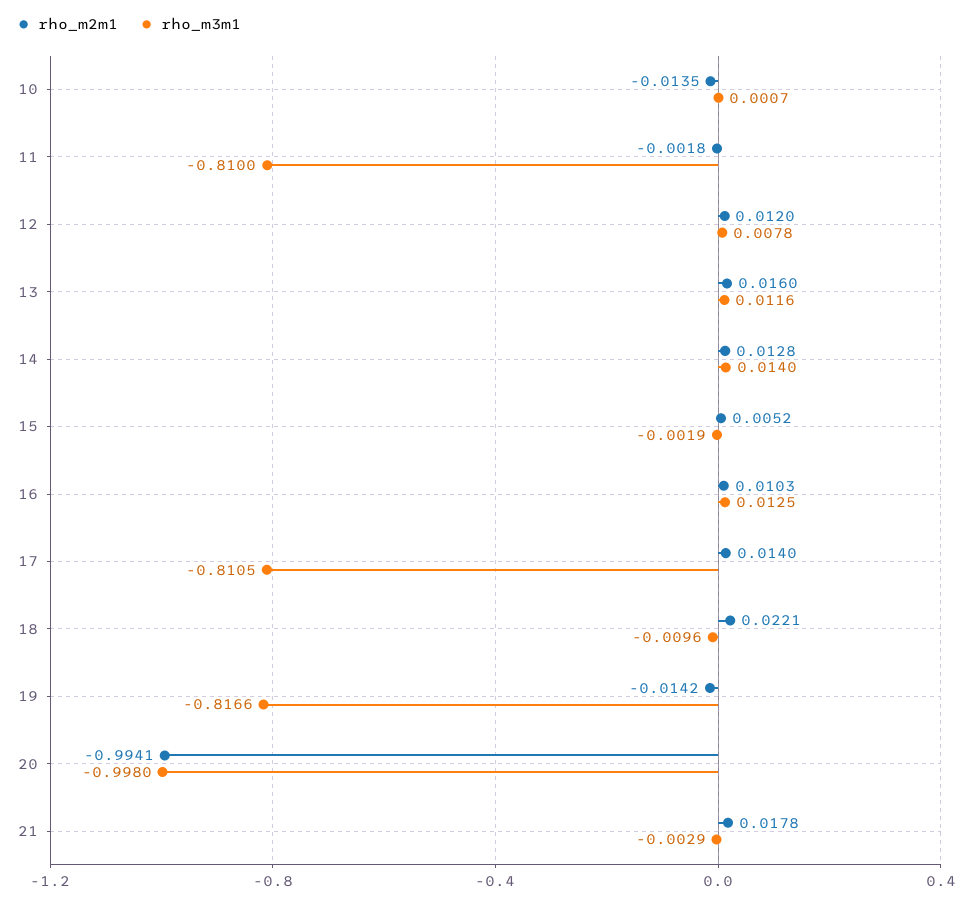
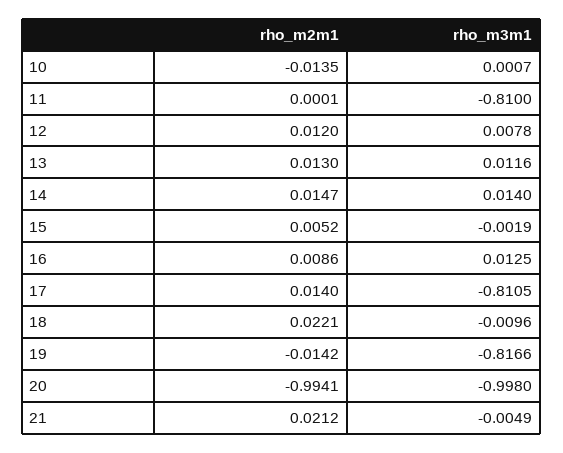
  {
    "rho_m2m1": {
      "10": -0.0135,
-     "11": -0.0018,
+     "11": 0.0001,
      "12": 0.012,
-     "13": 0.016,
+     "13": 0.013,
-     "14": 0.0128,
+     "14": 0.0147,
      "15": 0.0052,
-     "16": 0.0103,
+     "16": 0.0086,
      "17": 0.014,
      "18": 0.0221,
      "19": -0.0142,
      "20": -0.9941,
-     "21": 0.0178
+     "21": 0.0212
    },
    "rho_m3m1": {
      "10": 0.0007,
      "11": -0.81,
      "12": 0.0078,
      "13": 0.0116,
      "14": 0.014,
      "15": -0.0019,
      "16": 0.0125,
      "17": -0.8105,
      "18": -0.0096,
      "19": -0.8166,
      "20": -0.998,
-     "21": -0.0029
+     "21": -0.0049
    }
  }

